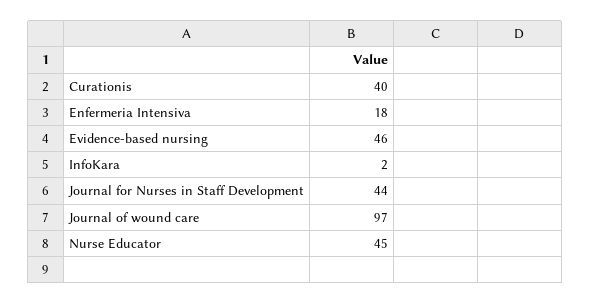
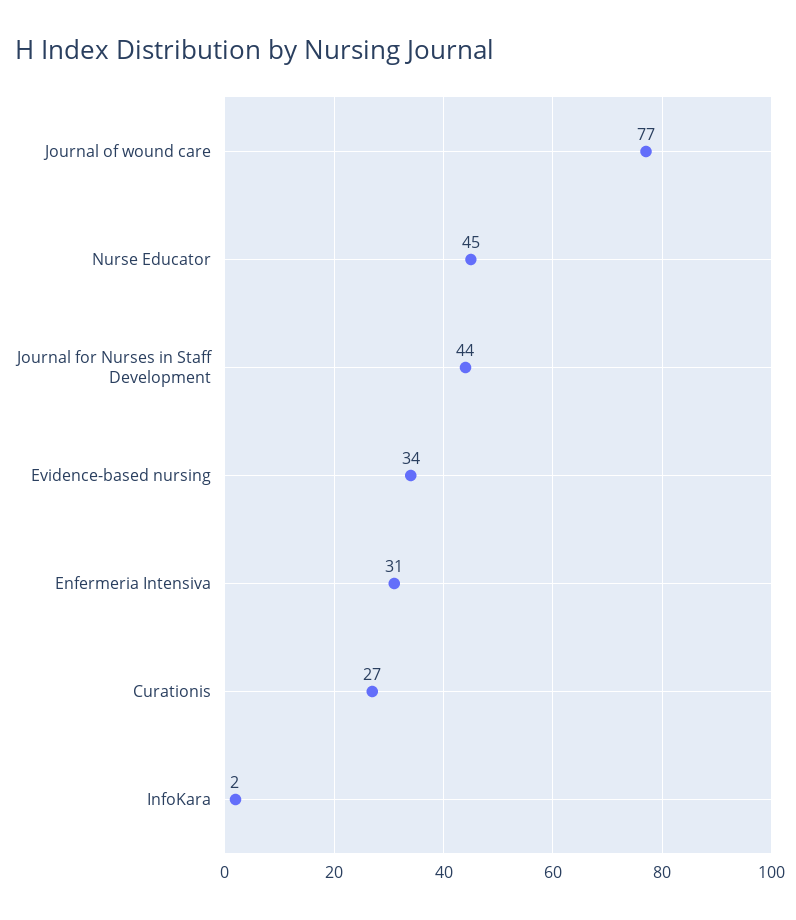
  {
-   "Curationis": 40,
+   "Curationis": 27,
-   "Enfermeria Intensiva": 18,
+   "Enfermeria Intensiva": 31,
-   "Evidence-based nursing": 46,
+   "Evidence-based nursing": 34,
    "InfoKara": 2,
    "Journal for Nurses in Staff Development": 44,
-   "Journal of wound care": 97,
+   "Journal of wound care": 77,
    "Nurse Educator": 45
  }

